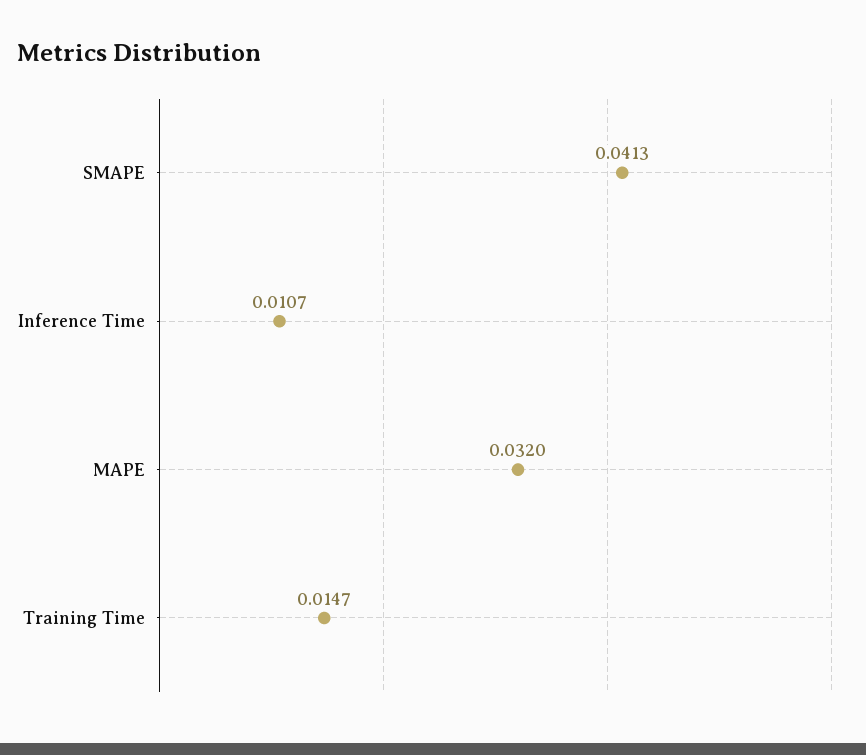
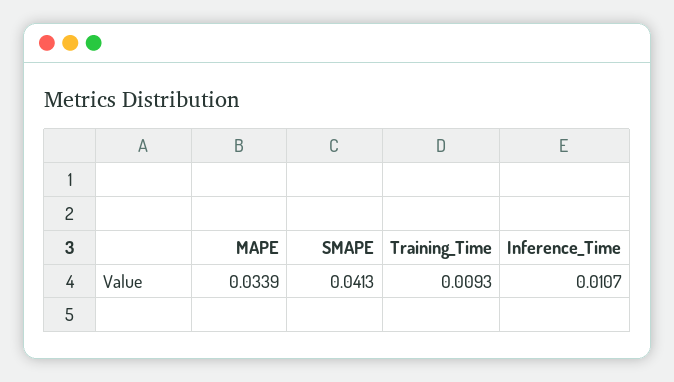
  {
    "SMAPE": 0.0413,
    "Inference Time": 0.0107,
-   "MAPE": 0.032,
+   "MAPE": 0.0339,
-   "Training Time": 0.0147
+   "Training Time": 0.0093
  }

